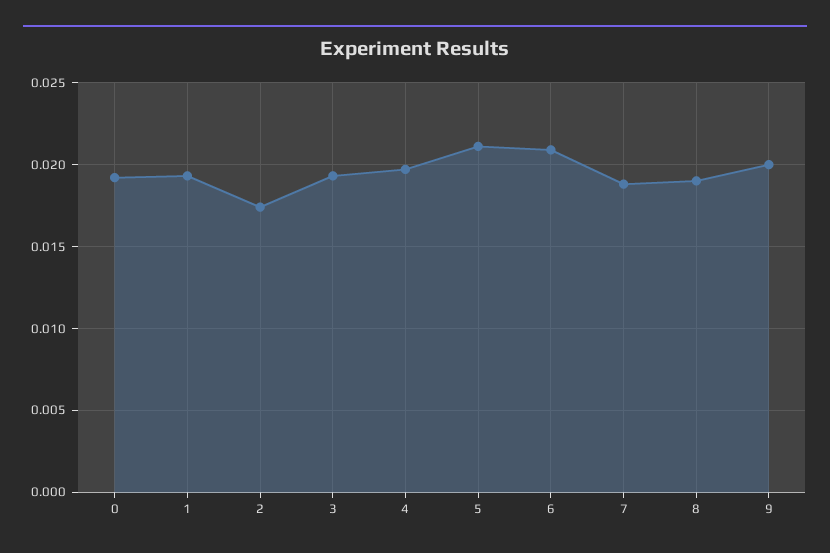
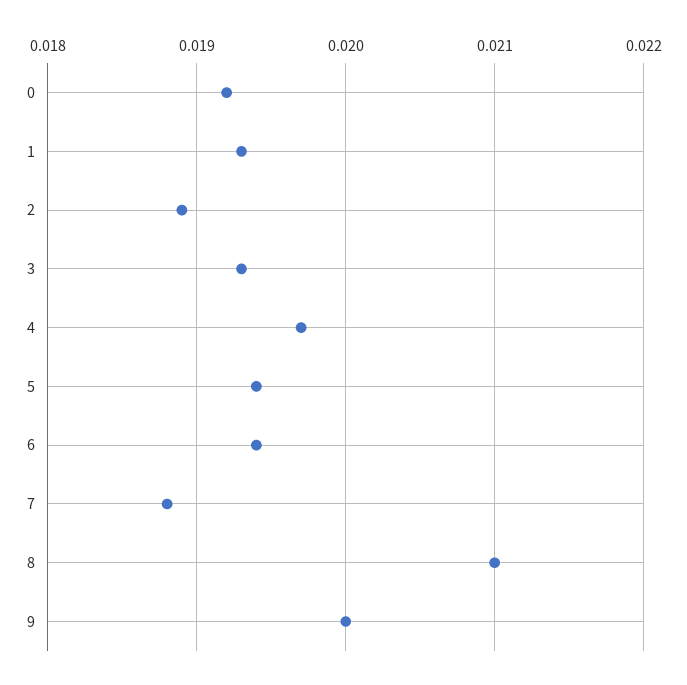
  {
    "0": 0.0192,
    "1": 0.0193,
-   "2": 0.0175,
+   "2": 0.0189,
    "3": 0.0193,
    "4": 0.0197,
-   "5": 0.021,
+   "5": 0.0194,
-   "6": 0.021,
+   "6": 0.0194,
    "7": 0.0188,
-   "8": 0.019,
+   "8": 0.021,
    "9": 0.02
  }

